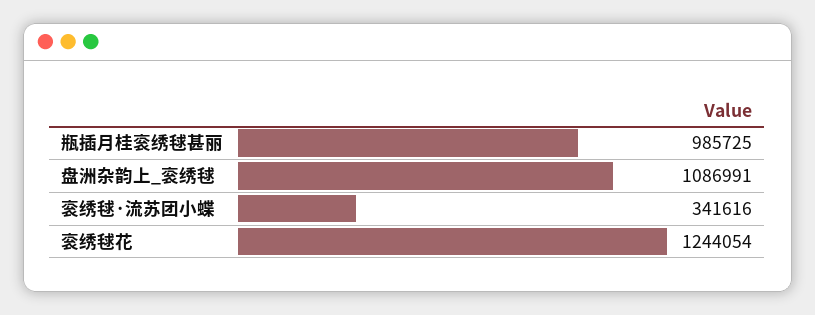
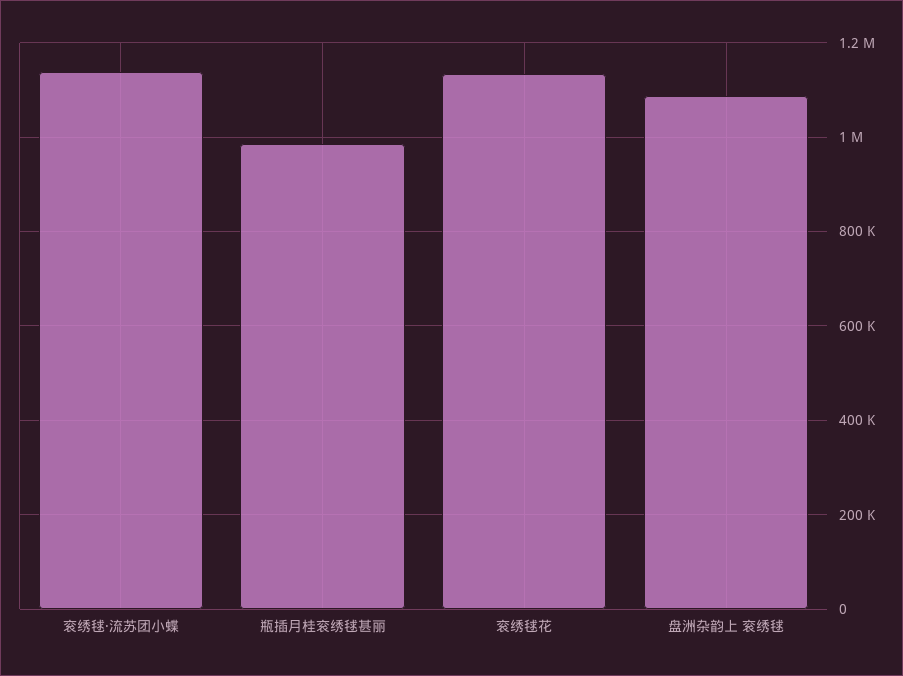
  {
    "瓶插月桂衮绣毬甚丽": 985725,
    "盘洲杂韵上_衮绣毬": 1086991,
-   "衮绣毬·流苏团小蝶": 341616,
+   "衮绣毬·流苏团小蝶": 1140000,
-   "衮绣毬花": 1244054
+   "衮绣毬花": 1140000
  }

